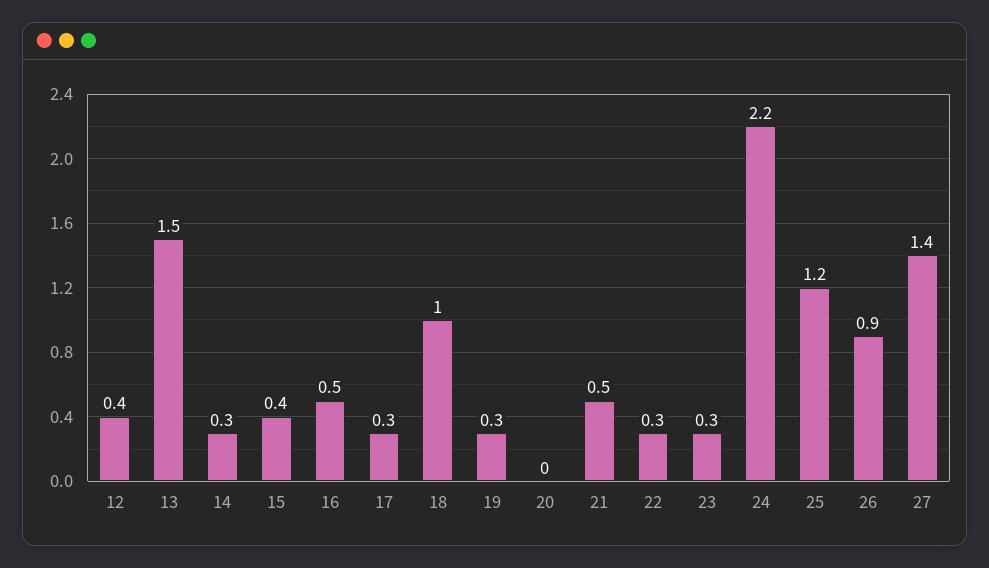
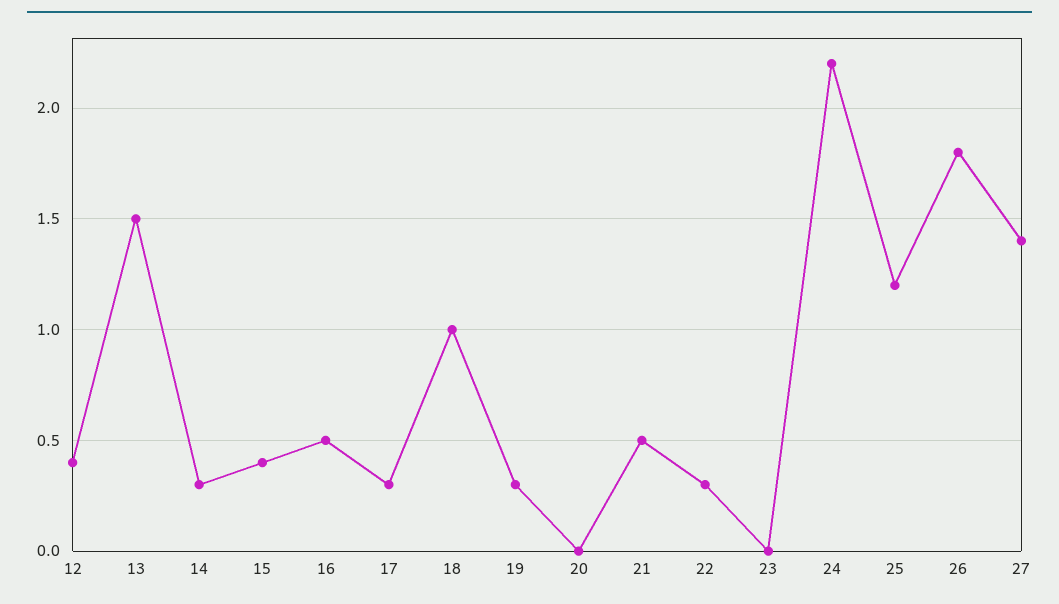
  {
    "12": 0.4,
    "13": 1.5,
    "14": 0.3,
    "15": 0.4,
    "16": 0.5,
    "17": 0.3,
    "18": 1,
    "19": 0.3,
    "20": 0,
    "21": 0.5,
    "22": 0.3,
-   "23": 0.3,
+   "23": 0,
    "24": 2.2,
    "25": 1.2,
-   "26": 0.9,
+   "26": 1.8,
    "27": 1.4
  }

